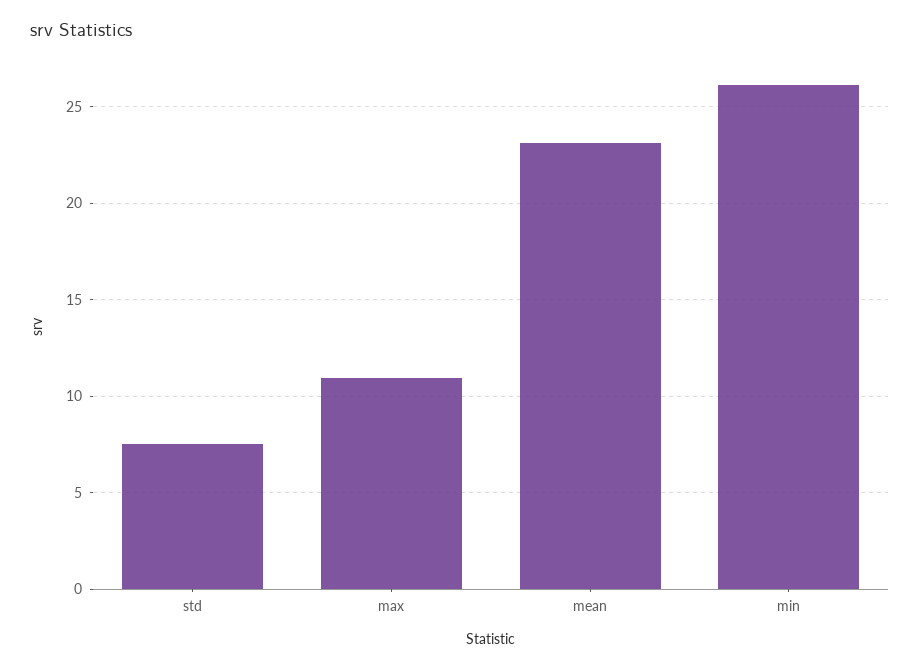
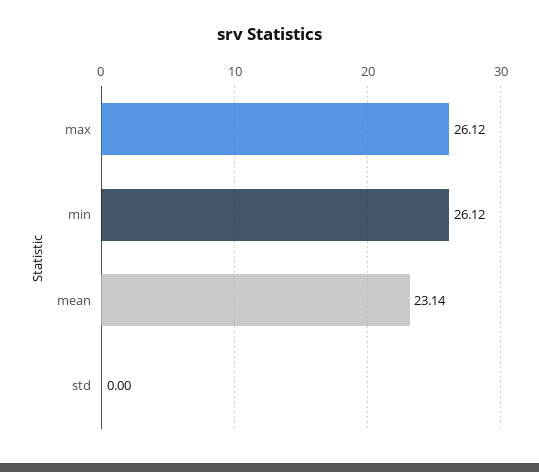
  {
-   "std": 7.5,
+   "std": 0,
-   "max": 11,
+   "max": 26.12,
    "mean": 23.14,
    "min": 26.12
  }

